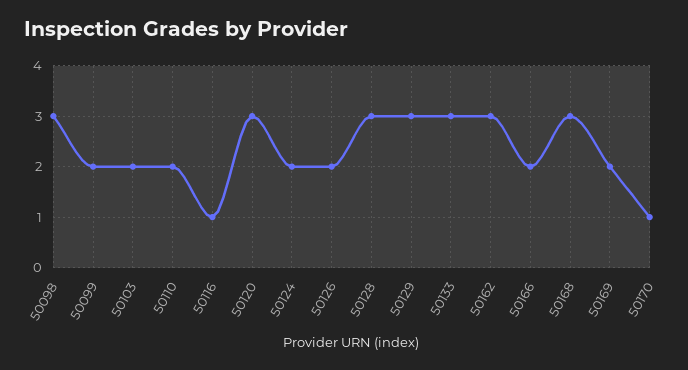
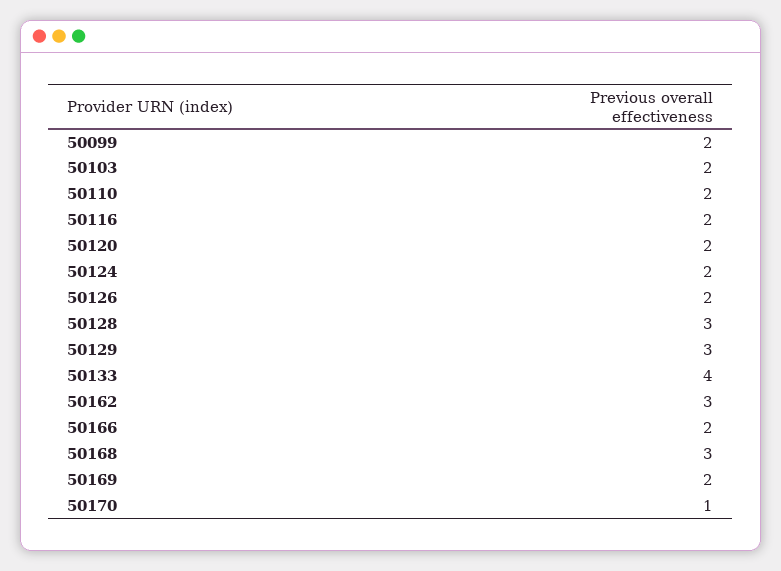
  {
-   "50098": 3,
    "50099": 2,
    "50103": 2,
    "50110": 2,
-   "50116": 1,
+   "50116": 2,
-   "50120": 3,
+   "50120": 2,
    "50124": 2,
    "50126": 2,
    "50128": 3,
    "50129": 3,
-   "50133": 3,
+   "50133": 4,
    "50162": 3,
    "50166": 2,
    "50168": 3,
    "50169": 2,
    "50170": 1
  }

